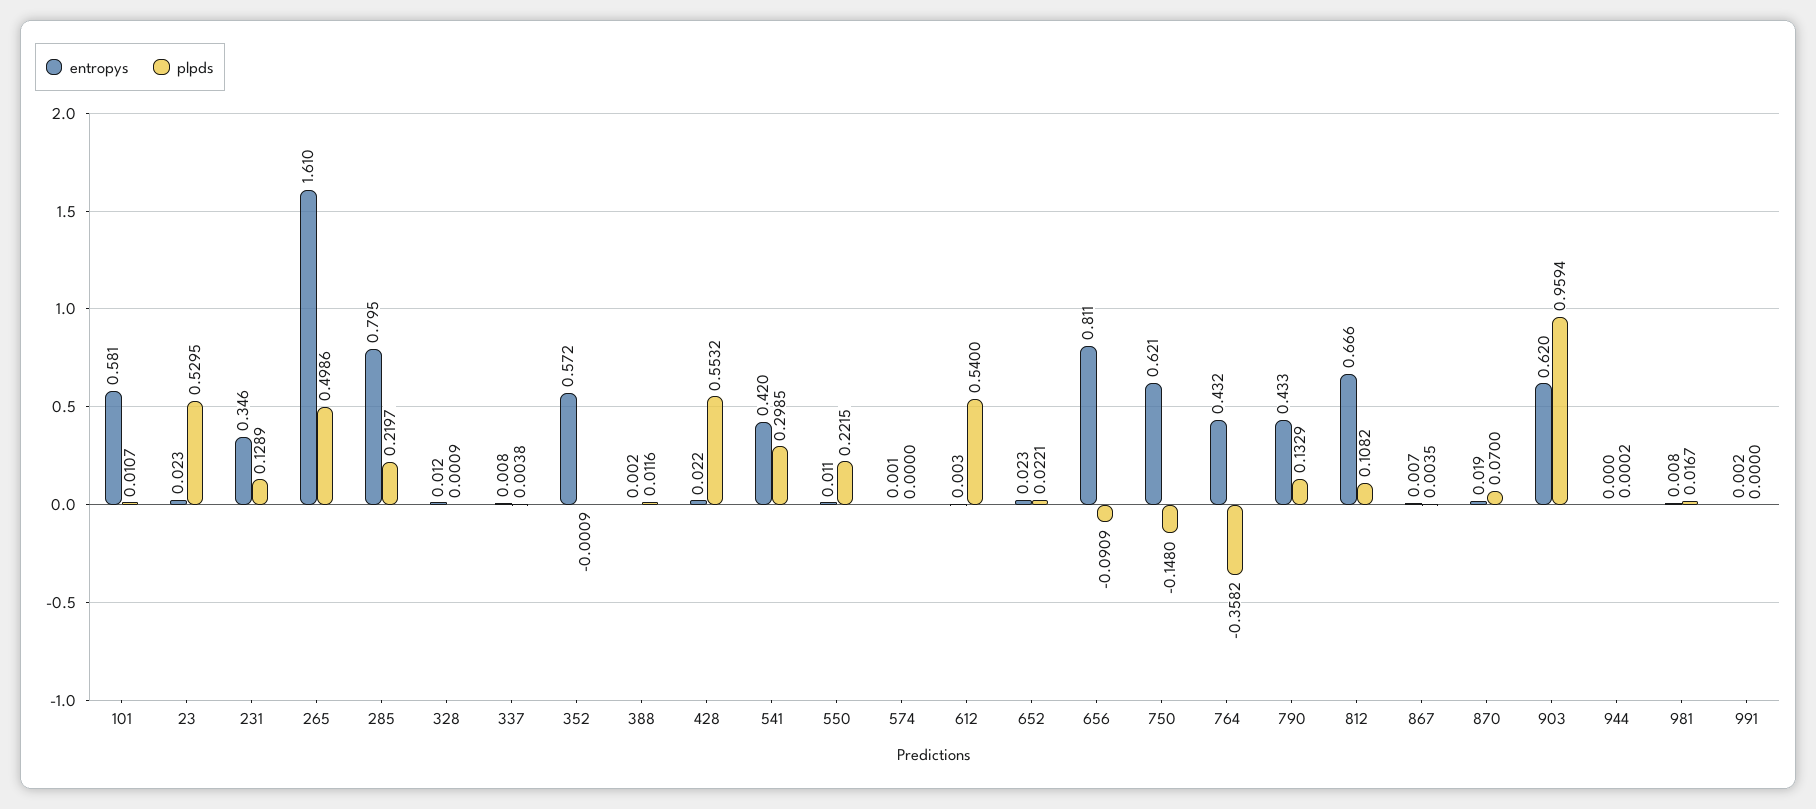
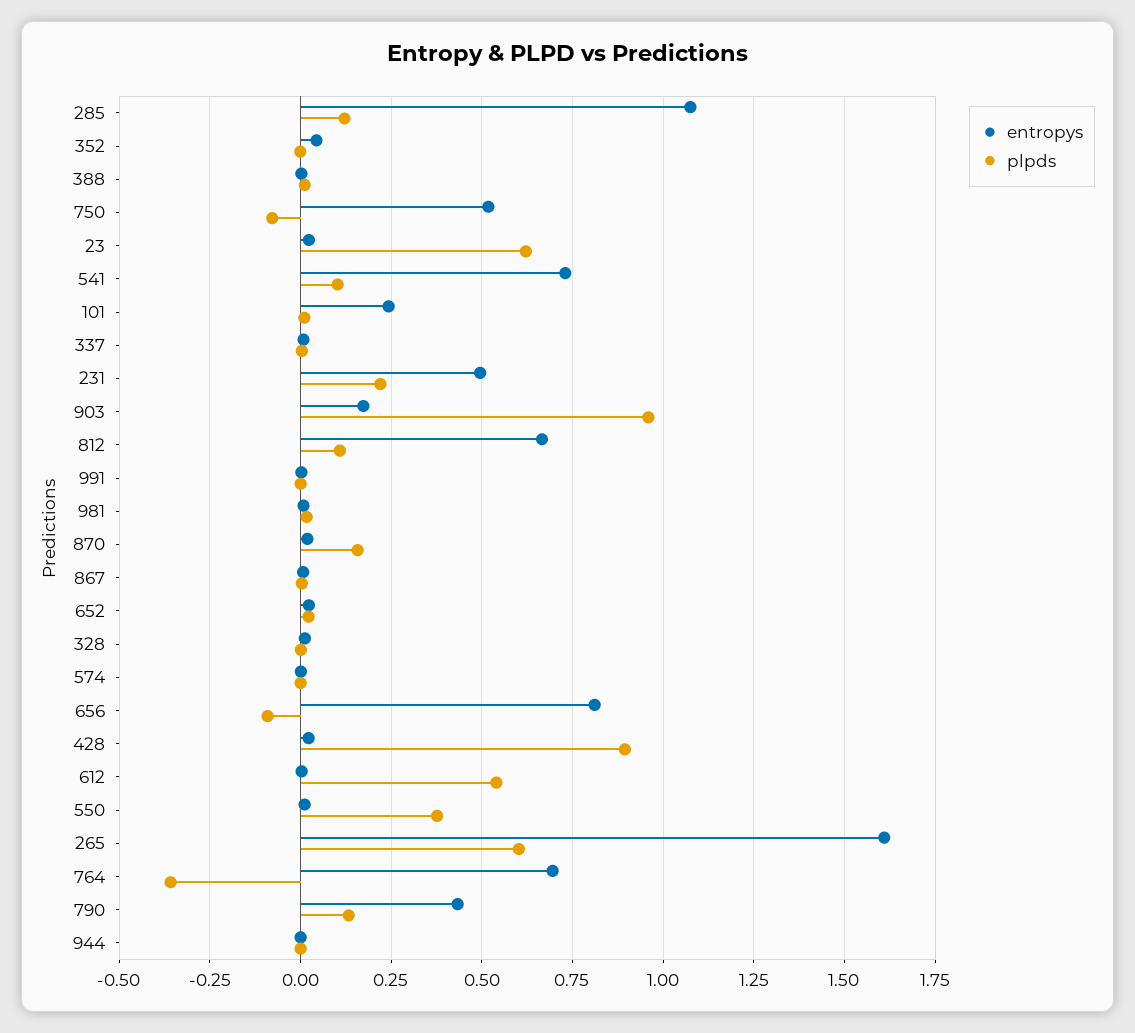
  {
    "entropys": {
-     "101": 0.581,
+     "101": 0.25,
      "23": 0.023,
-     "231": 0.346,
+     "231": 0.5,
      "265": 1.61,
-     "285": 0.795,
+     "285": 1.075,
      "328": 0.012,
      "337": 0.008,
-     "352": 0.572,
+     "352": 0.05,
      "388": 0.002,
      "428": 0.022,
-     "541": 0.42,
+     "541": 0.725,
      "550": 0.011,
      "574": 0.001,
      "612": 0.003,
      "652": 0.023,
      "656": 0.811,
-     "750": 0.621,
+     "750": 0.525,
-     "764": 0.432,
+     "764": 0.7,
      "790": 0.433,
      "812": 0.666,
      "867": 0.007,
      "870": 0.019,
-     "903": 0.62,
+     "903": 0.175,
      "944": 0,
      "981": 0.008,
      "991": 0.002
    },
    "plpds": {
      "101": 0.0107,
-     "23": 0.5295,
+     "23": 0.625,
-     "231": 0.1289,
+     "231": 0.225,
-     "265": 0.4986,
+     "265": 0.6,
-     "285": 0.2197,
+     "285": 0.125,
      "328": 0.0009,
      "337": 0.0038,
      "352": -0.0009,
      "388": 0.0116,
-     "428": 0.5532,
+     "428": 0.9,
-     "541": 0.2985,
+     "541": 0.1,
-     "550": 0.2215,
+     "550": 0.375,
      "574": 0,
      "612": 0.54,
      "652": 0.0221,
      "656": -0.0909,
-     "750": -0.148,
+     "750": -0.075,
      "764": -0.3582,
      "790": 0.1329,
      "812": 0.1082,
      "867": 0.0035,
-     "870": 0.07,
+     "870": 0.15,
      "903": 0.9594,
      "944": 0.0002,
      "981": 0.0167,
      "991": 0
    }
  }

